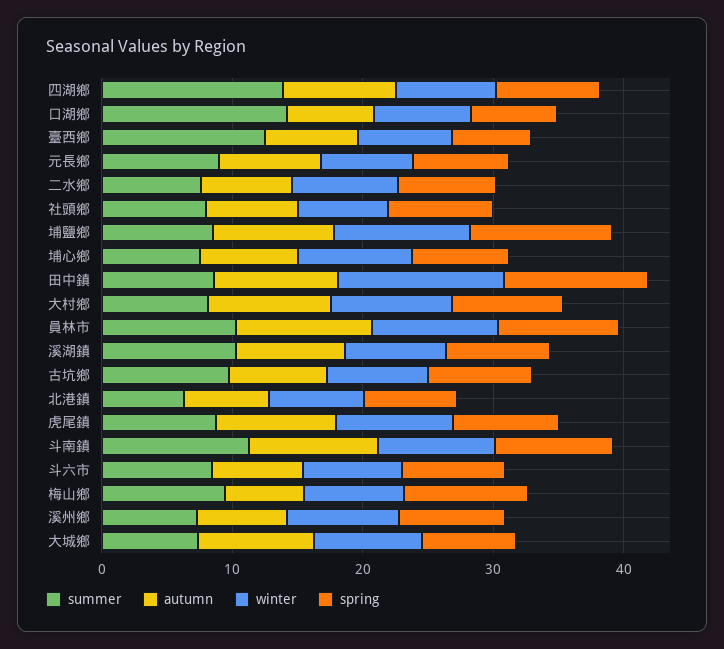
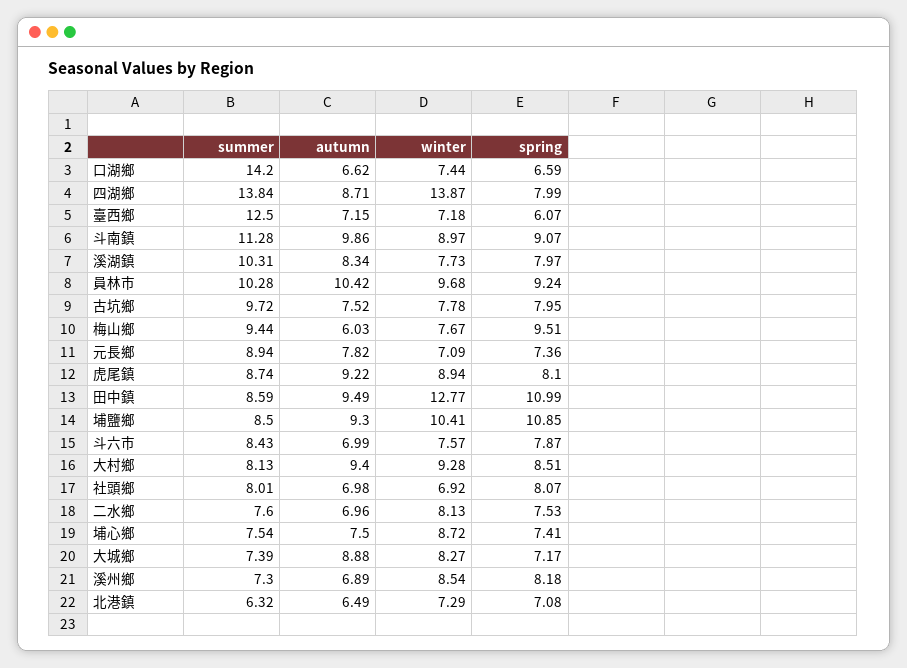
  {
    "summer": {
      "四湖鄉": 13.84,
      "口湖鄉": 14.2,
      "臺西鄉": 12.5,
      "元長鄉": 8.94,
      "二水鄉": 7.6,
      "社頭鄉": 8.01,
      "埔鹽鄉": 8.5,
      "埔心鄉": 7.54,
      "田中鎮": 8.59,
      "大村鄉": 8.13,
      "員林市": 10.28,
      "溪湖鎮": 10.31,
      "古坑鄉": 9.72,
      "北港鎮": 6.32,
      "虎尾鎮": 8.74,
      "斗南鎮": 11.28,
      "斗六市": 8.43,
      "梅山鄉": 9.44,
      "溪州鄉": 7.3,
      "大城鄉": 7.39
    },
    "autumn": {
      "四湖鄉": 8.71,
      "口湖鄉": 6.62,
      "臺西鄉": 7.15,
      "元長鄉": 7.82,
      "二水鄉": 6.96,
      "社頭鄉": 6.98,
      "埔鹽鄉": 9.3,
      "埔心鄉": 7.5,
      "田中鎮": 9.49,
      "大村鄉": 9.4,
      "員林市": 10.42,
      "溪湖鎮": 8.34,
      "古坑鄉": 7.52,
      "北港鎮": 6.49,
      "虎尾鎮": 9.22,
      "斗南鎮": 9.86,
      "斗六市": 6.99,
      "梅山鄉": 6.03,
      "溪州鄉": 6.89,
      "大城鄉": 8.88
    },
    "winter": {
-     "四湖鄉": 8,
+     "四湖鄉": 13.87,
      "口湖鄉": 7.44,
      "臺西鄉": 7.18,
      "元長鄉": 7.09,
      "二水鄉": 8.13,
      "社頭鄉": 6.92,
      "埔鹽鄉": 10.41,
      "埔心鄉": 8.72,
      "田中鎮": 12.77,
      "大村鄉": 9.28,
      "員林市": 9.68,
      "溪湖鎮": 7.73,
      "古坑鄉": 7.78,
      "北港鎮": 7.29,
      "虎尾鎮": 8.94,
      "斗南鎮": 8.97,
      "斗六市": 7.57,
      "梅山鄉": 7.67,
      "溪州鄉": 8.54,
      "大城鄉": 8.27
    },
    "spring": {
      "四湖鄉": 7.99,
      "口湖鄉": 6.59,
      "臺西鄉": 6.07,
      "元長鄉": 7.36,
      "二水鄉": 7.53,
      "社頭鄉": 8.07,
      "埔鹽鄉": 10.85,
      "埔心鄉": 7.41,
      "田中鎮": 10.99,
      "大村鄉": 8.51,
      "員林市": 9.24,
      "溪湖鎮": 7.97,
      "古坑鄉": 7.95,
      "北港鎮": 7.08,
      "虎尾鎮": 8.1,
      "斗南鎮": 9.07,
      "斗六市": 7.87,
      "梅山鄉": 9.51,
      "溪州鄉": 8.18,
      "大城鄉": 7.17
    }
  }

